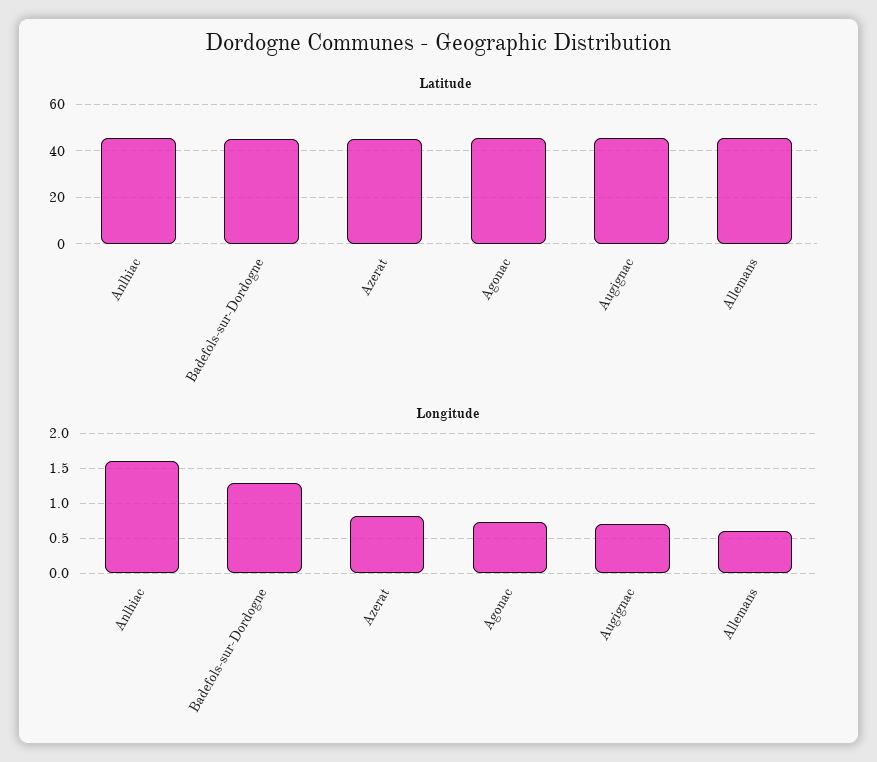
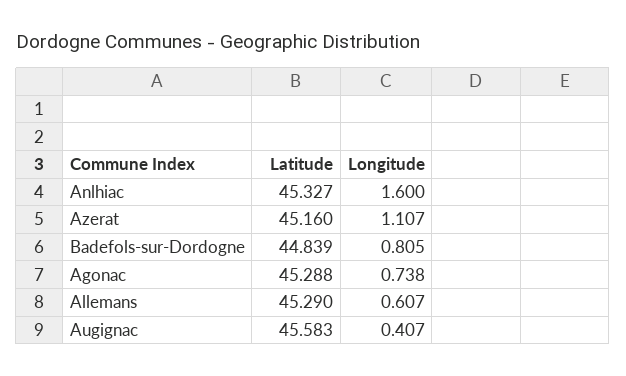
  {
    "Latitude": {
      "Anlhiac": 45.327,
      "Badefols-sur-Dordogne": 44.839,
      "Azerat": 45.16,
      "Agonac": 45.288,
      "Augignac": 45.583,
      "Allemans": 45.29
    },
    "Longitude": {
      "Anlhiac": 1.6,
-     "Badefols-sur-Dordogne": 1.3,
+     "Badefols-sur-Dordogne": 0.805,
-     "Azerat": 0.8,
+     "Azerat": 1.107,
      "Agonac": 0.738,
-     "Augignac": 0.7,
+     "Augignac": 0.407,
      "Allemans": 0.607
    }
  }

